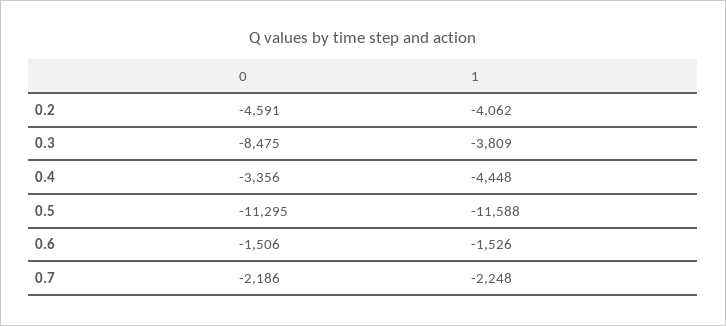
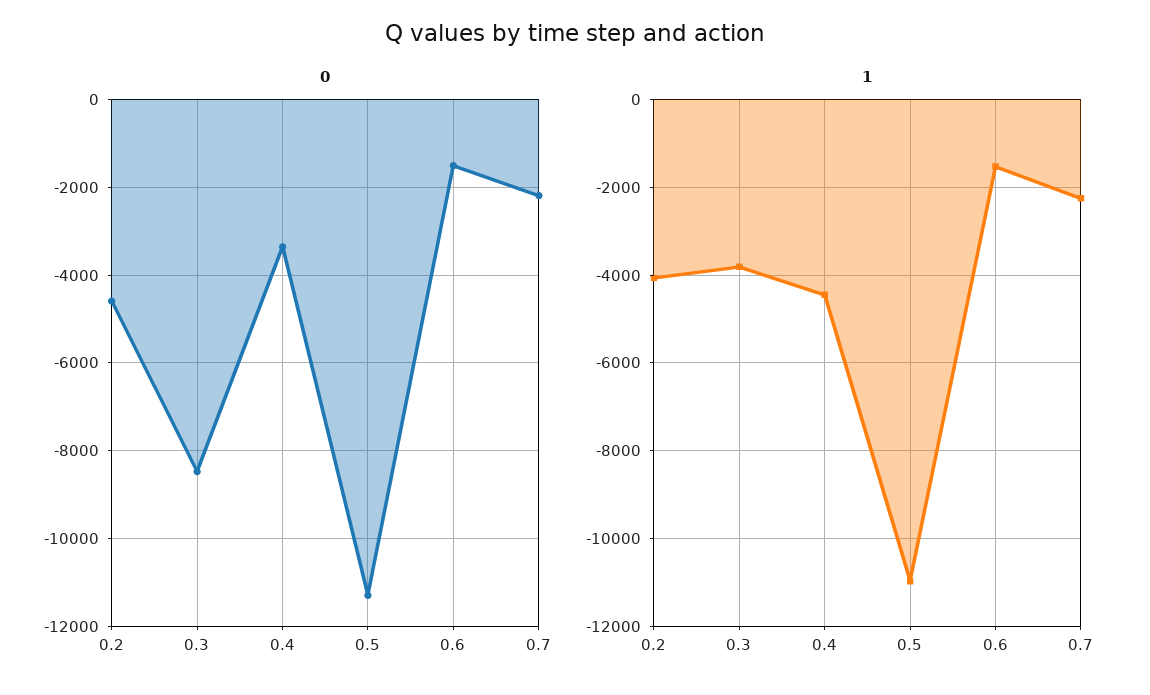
  {
    "0": {
      "0.2": -4591,
      "0.3": -8475,
      "0.4": -3356,
      "0.5": -11295,
      "0.6": -1506,
      "0.7": -2186
    },
    "1": {
      "0.2": -4062,
      "0.3": -3809,
      "0.4": -4448,
-     "0.5": -11588,
+     "0.5": -11000,
      "0.6": -1526,
      "0.7": -2248
    }
  }

